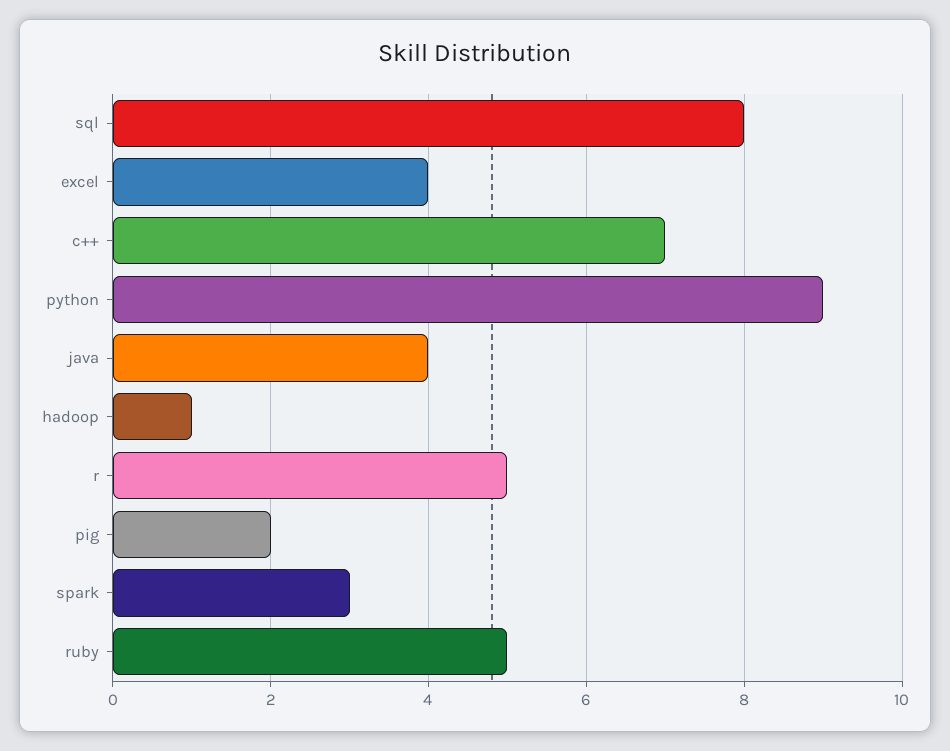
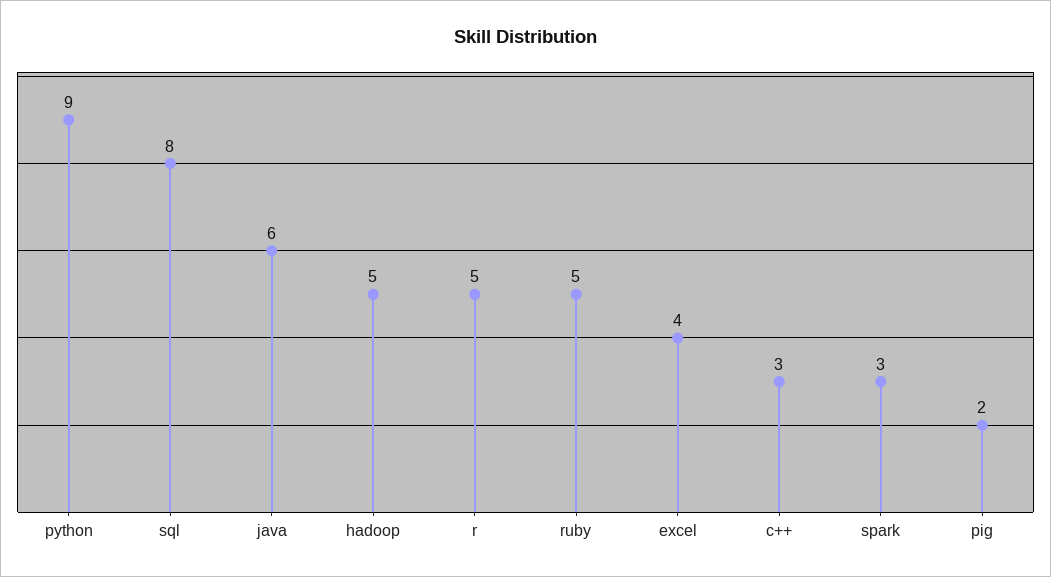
  {
    "sql": 8,
    "excel": 4,
-   "c++": 7,
+   "c++": 3,
    "python": 9,
-   "java": 4,
+   "java": 6,
-   "hadoop": 1,
+   "hadoop": 5,
    "r": 5,
    "pig": 2,
    "spark": 3,
    "ruby": 5
  }

